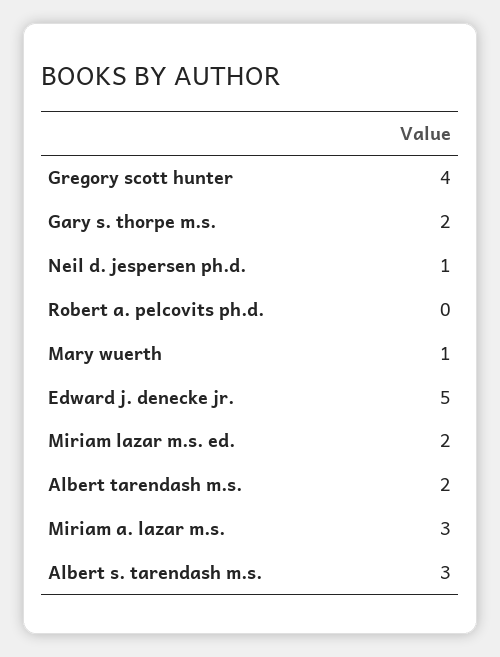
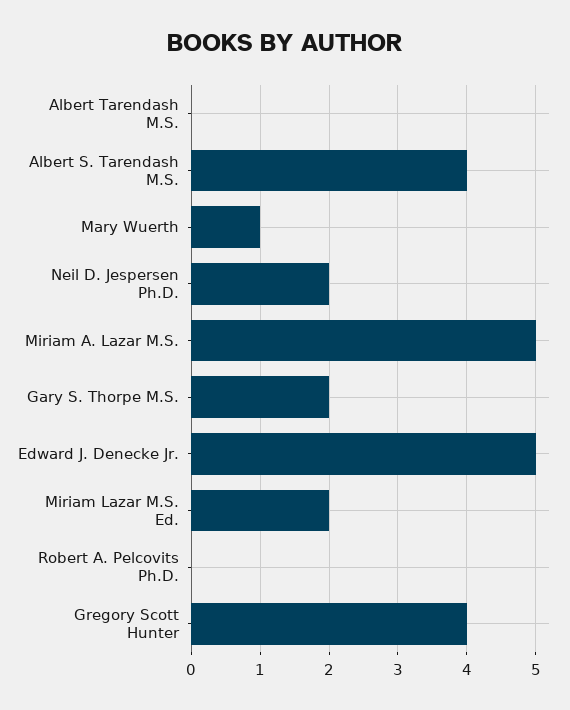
  {
    "Gregory scott hunter": 4,
    "Gary s. thorpe m.s.": 2,
-   "Neil d. jespersen ph.d.": 1,
+   "Neil d. jespersen ph.d.": 2,
    "Robert a. pelcovits ph.d.": 0,
    "Mary wuerth": 1,
    "Edward j. denecke jr.": 5,
    "Miriam lazar m.s. ed.": 2,
-   "Albert tarendash m.s.": 2,
+   "Albert tarendash m.s.": 0,
-   "Miriam a. lazar m.s.": 3,
+   "Miriam a. lazar m.s.": 5,
-   "Albert s. tarendash m.s.": 3
+   "Albert s. tarendash m.s.": 4
  }

